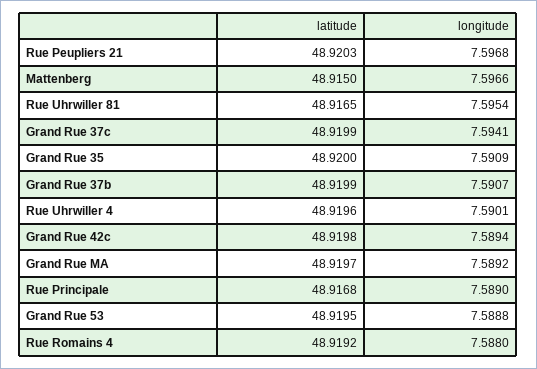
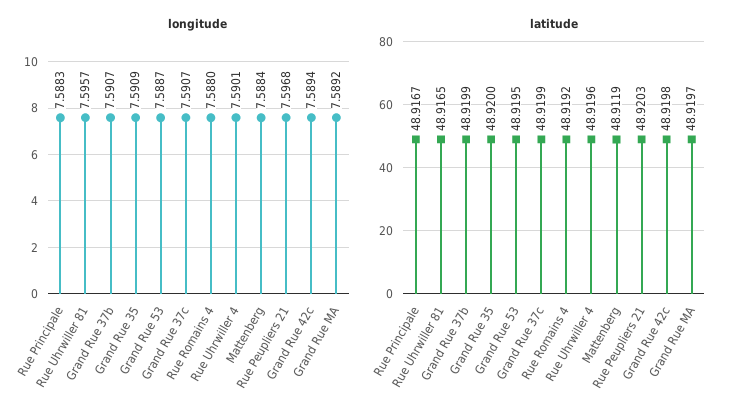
  {
    "latitude": {
      "Rue Peupliers 21": 48.9203,
-     "Mattenberg": 48.915,
+     "Mattenberg": 48.9119,
      "Rue Uhrwiller 81": 48.9165,
      "Grand Rue 37c": 48.9199,
      "Grand Rue 35": 48.92,
      "Grand Rue 37b": 48.9199,
      "Rue Uhrwiller 4": 48.9196,
      "Grand Rue 42c": 48.9198,
      "Grand Rue MA": 48.9197,
-     "Rue Principale": 48.9168,
+     "Rue Principale": 48.9167,
      "Grand Rue 53": 48.9195,
      "Rue Romains 4": 48.9192
    },
    "longitude": {
      "Rue Peupliers 21": 7.5968,
-     "Mattenberg": 7.5966,
+     "Mattenberg": 7.5884,
-     "Rue Uhrwiller 81": 7.5954,
+     "Rue Uhrwiller 81": 7.5957,
-     "Grand Rue 37c": 7.5941,
+     "Grand Rue 37c": 7.5907,
      "Grand Rue 35": 7.5909,
      "Grand Rue 37b": 7.5907,
      "Rue Uhrwiller 4": 7.5901,
      "Grand Rue 42c": 7.5894,
      "Grand Rue MA": 7.5892,
-     "Rue Principale": 7.589,
+     "Rue Principale": 7.5883,
-     "Grand Rue 53": 7.5888,
+     "Grand Rue 53": 7.5887,
      "Rue Romains 4": 7.588
    }
  }

